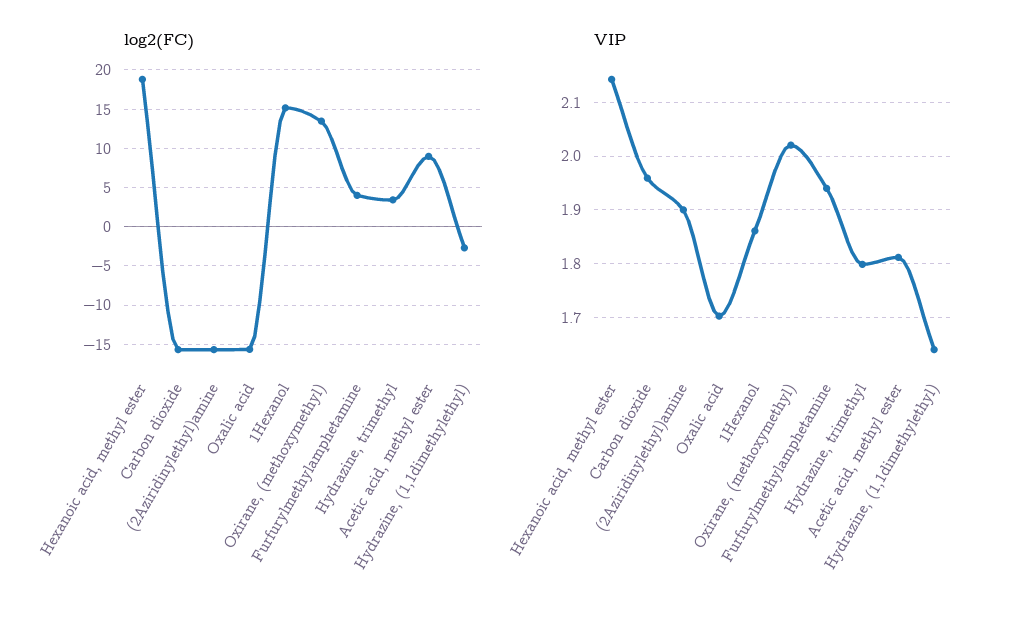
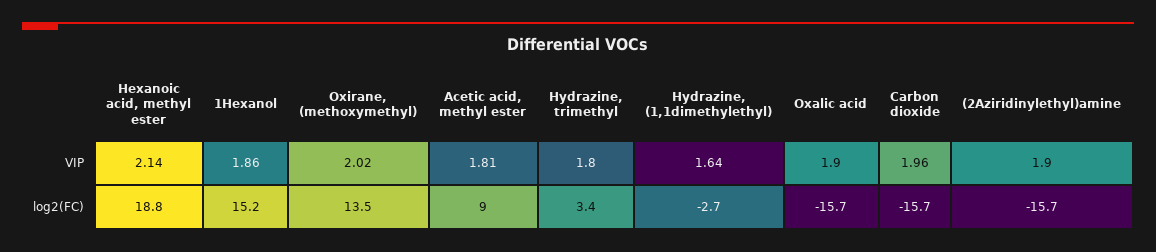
  {
    "log2(FC)": {
      "Hexanoic acid, methyl ester": 18.8,
      "Carbon dioxide": -15.7,
      "(2Aziridinylethyl)amine": -15.7,
      "Oxalic acid": -15.7,
      "1Hexanol": 15.2,
      "Oxirane, (methoxymethyl)": 13.5,
-     "Furfurylmethylamphetamine": 4,
      "Hydrazine, trimethyl": 3.4,
      "Acetic acid, methyl ester": 9,
      "Hydrazine, (1,1dimethylethyl)": -2.7
    },
    "VIP": {
      "Hexanoic acid, methyl ester": 2.14,
      "Carbon dioxide": 1.96,
      "(2Aziridinylethyl)amine": 1.9,
-     "Oxalic acid": 1.7,
+     "Oxalic acid": 1.9,
      "1Hexanol": 1.86,
      "Oxirane, (methoxymethyl)": 2.02,
-     "Furfurylmethylamphetamine": 1.94,
      "Hydrazine, trimethyl": 1.8,
      "Acetic acid, methyl ester": 1.81,
      "Hydrazine, (1,1dimethylethyl)": 1.64
    }
  }

